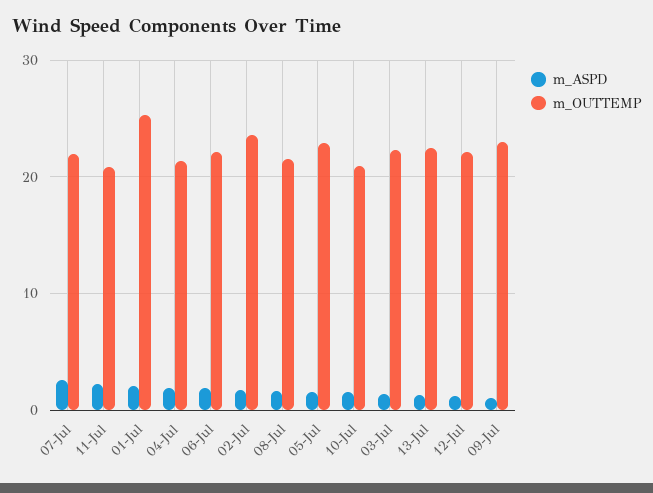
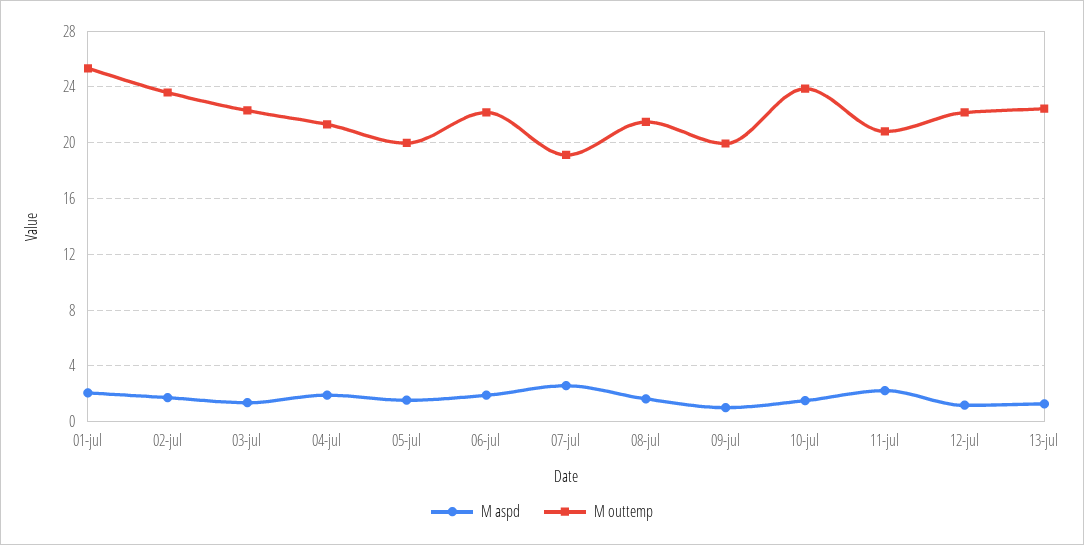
  {
    "m_ASPD": {
      "07-Jul": 2.5,
      "11-Jul": 2,
      "01-Jul": 2,
      "04-Jul": 2,
      "06-Jul": 2,
      "02-Jul": 1.5,
      "08-Jul": 1.5,
      "05-Jul": 1.5,
      "10-Jul": 1.5,
      "03-Jul": 1.5,
      "13-Jul": 1.5,
      "12-Jul": 1,
      "09-Jul": 1
    },
    "m_OUTTEMP": {
-     "07-Jul": 22,
+     "07-Jul": 19,
      "11-Jul": 21,
      "01-Jul": 25.5,
      "04-Jul": 21.5,
      "06-Jul": 22,
      "02-Jul": 23.5,
      "08-Jul": 21.5,
-     "05-Jul": 23,
+     "05-Jul": 20,
-     "10-Jul": 21,
+     "10-Jul": 24,
      "03-Jul": 22.5,
      "13-Jul": 22.5,
      "12-Jul": 22,
-     "09-Jul": 23
+     "09-Jul": 20
    }
  }

